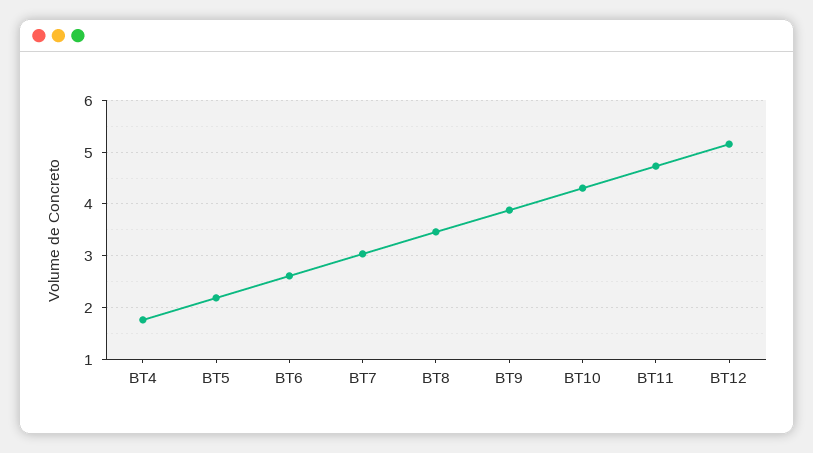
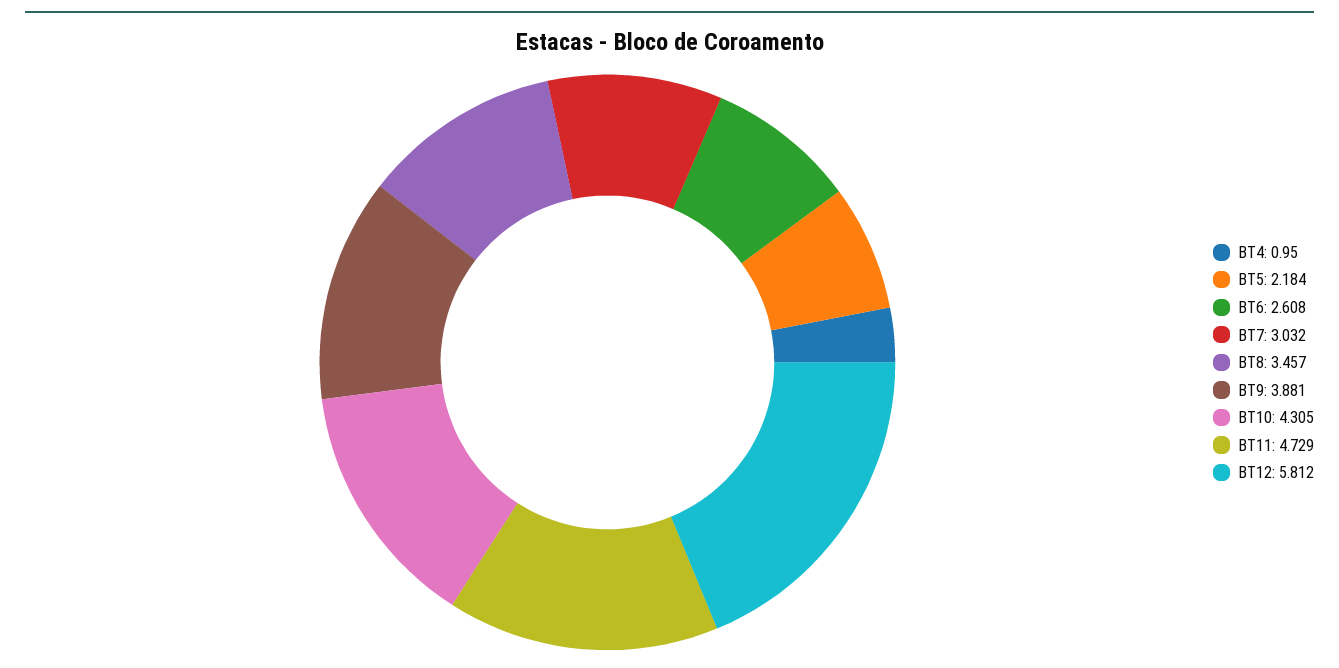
  {
-   "BT4": 1.8,
+   "BT4": 0.95,
    "BT5": 2.184,
    "BT6": 2.608,
    "BT7": 3.032,
    "BT8": 3.457,
    "BT9": 3.881,
    "BT10": 4.305,
    "BT11": 4.729,
-   "BT12": 5.2
+   "BT12": 5.812
  }

